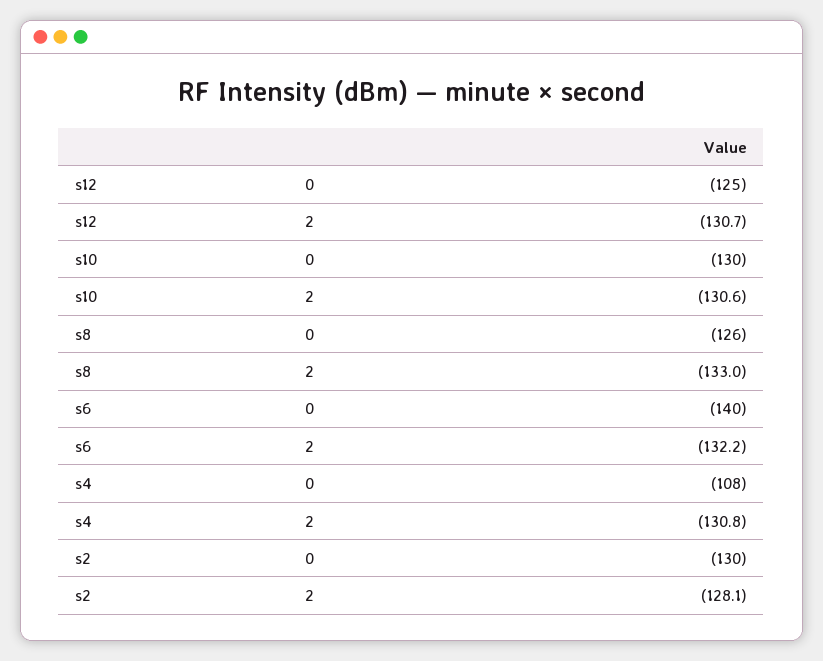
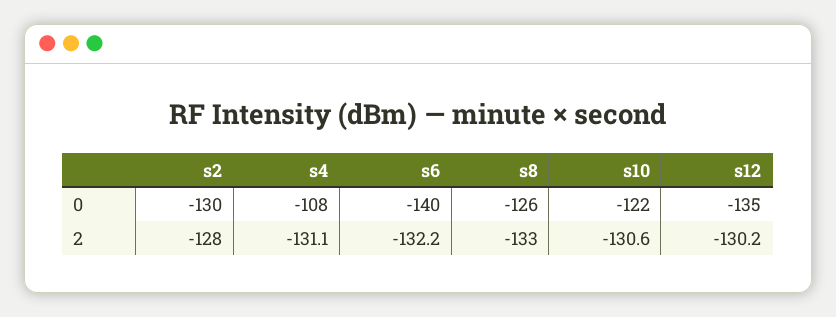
  {
    "s12": {
-     "0": -125,
+     "0": -135,
-     "2": -130.7
+     "2": -130.2
    },
    "s10": {
-     "0": -130,
+     "0": -122,
      "2": -130.6
    },
    "s8": {
      "0": -126,
      "2": -133
    },
    "s6": {
      "0": -140,
      "2": -132.2
    },
    "s4": {
      "0": -108,
-     "2": -130.8
+     "2": -131.1
    },
    "s2": {
      "0": -130,
-     "2": -128.1
+     "2": -128
    }
  }

